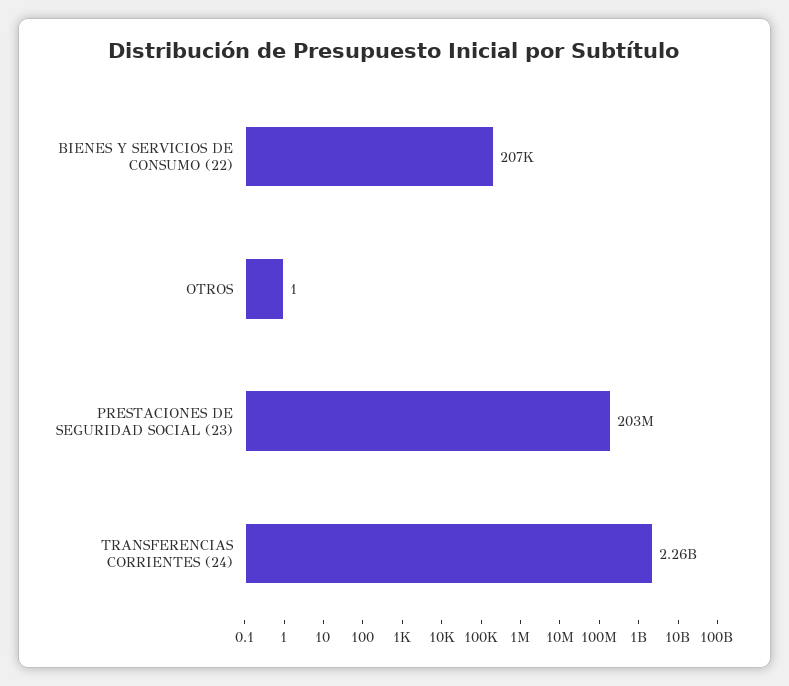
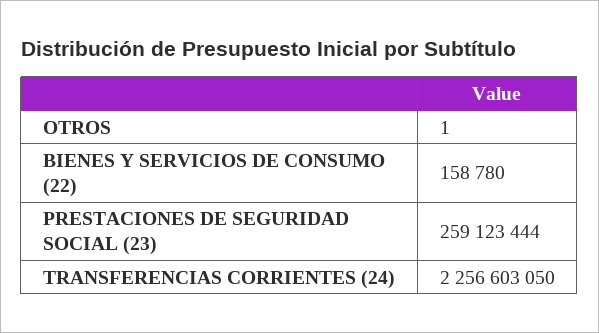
  {
-   "BIENES Y SERVICIOS DE CONSUMO (22)": 207000,
+   "BIENES Y SERVICIOS DE CONSUMO (22)": 158780,
    "OTROS": 1,
-   "PRESTACIONES DE SEGURIDAD SOCIAL (23)": 203000000,
+   "PRESTACIONES DE SEGURIDAD SOCIAL (23)": 259123444,
    "TRANSFERENCIAS CORRIENTES (24)": 2256603050
  }

